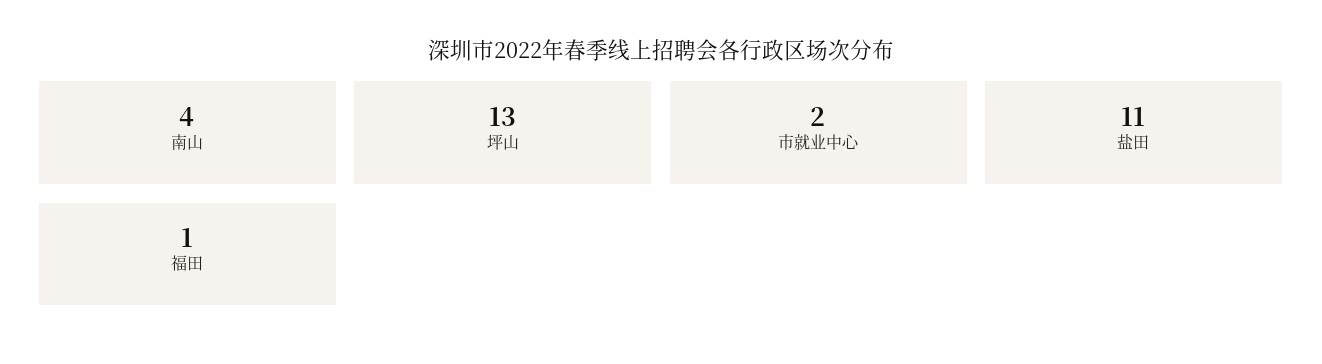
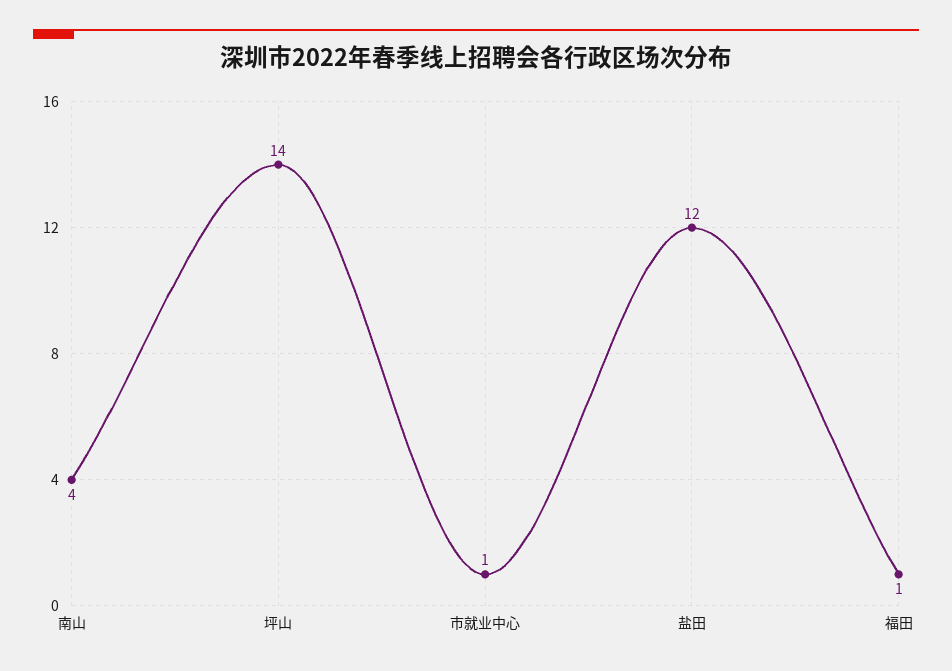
  {
    "南山": 4,
-   "坪山": 13,
+   "坪山": 14,
-   "市就业中心": 2,
+   "市就业中心": 1,
-   "盐田": 11,
+   "盐田": 12,
    "福田": 1
  }

